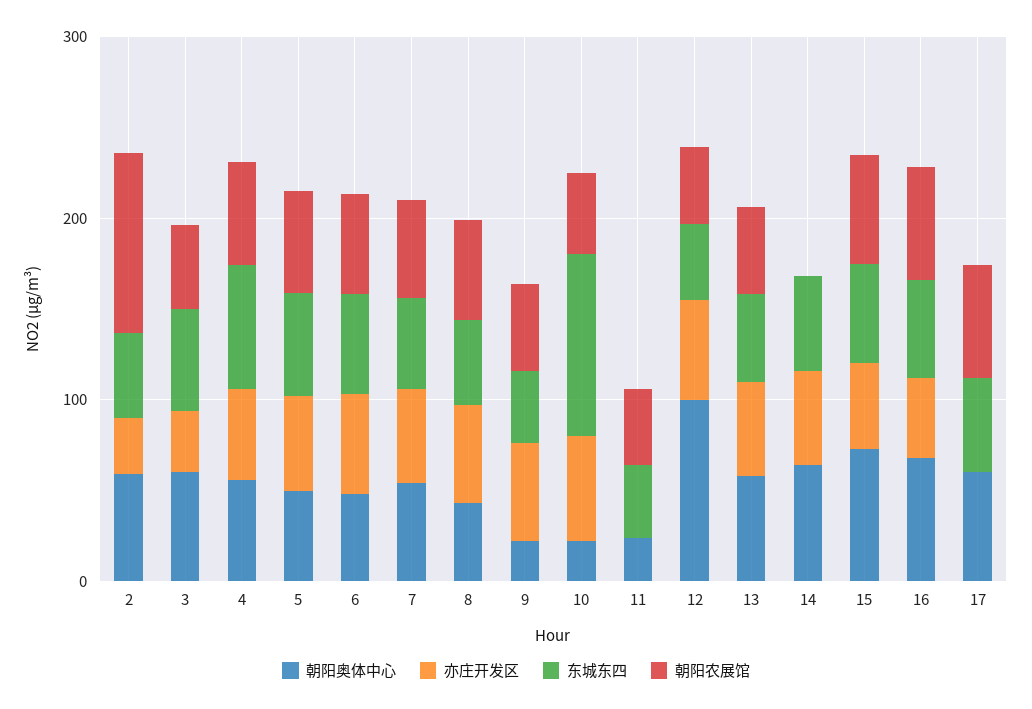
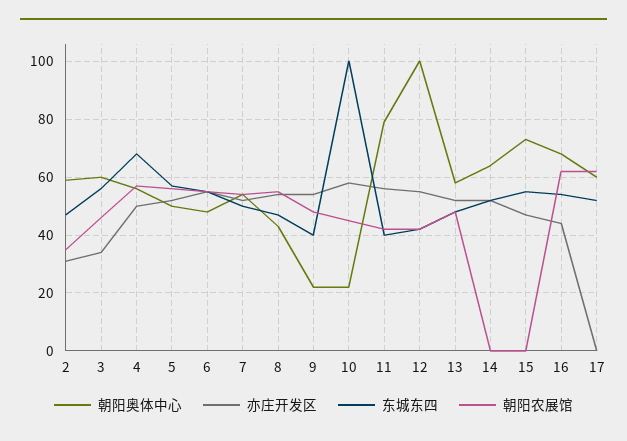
  {
    "朝阳奥体中心": {
      "2": 60,
      "3": 60,
      "4": 55,
      "5": 50,
      "6": 50,
      "7": 55,
      "8": 45,
      "9": 20,
      "10": 20,
-     "11": 20,
+     "11": 80,
      "12": 100,
      "13": 60,
      "14": 65,
      "15": 75,
      "16": 70,
      "17": 60
    },
    "亦庄开发区": {
      "2": 30,
      "3": 35,
      "4": 50,
      "5": 50,
      "6": 55,
      "7": 50,
      "8": 55,
      "9": 55,
      "10": 60,
-     "11": 0,
+     "11": 55,
      "12": 55,
      "13": 50,
      "14": 50,
      "15": 45,
      "16": 45,
      "17": 0
    },
    "东城东四": {
      "2": 45,
      "3": 55,
      "4": 70,
      "5": 55,
      "6": 55,
      "7": 50,
      "8": 45,
      "9": 40,
      "10": 100,
      "11": 40,
      "12": 40,
      "13": 50,
      "14": 50,
      "15": 55,
      "16": 55,
      "17": 50
    },
    "朝阳农展馆": {
-     "2": 100,
+     "2": 35,
      "3": 45,
      "4": 55,
      "5": 55,
      "6": 55,
      "7": 55,
      "8": 55,
      "9": 50,
      "10": 45,
      "11": 40,
      "12": 40,
      "13": 50,
      "14": 0,
-     "15": 60,
+     "15": 0,
      "16": 60,
      "17": 60
    }
  }

